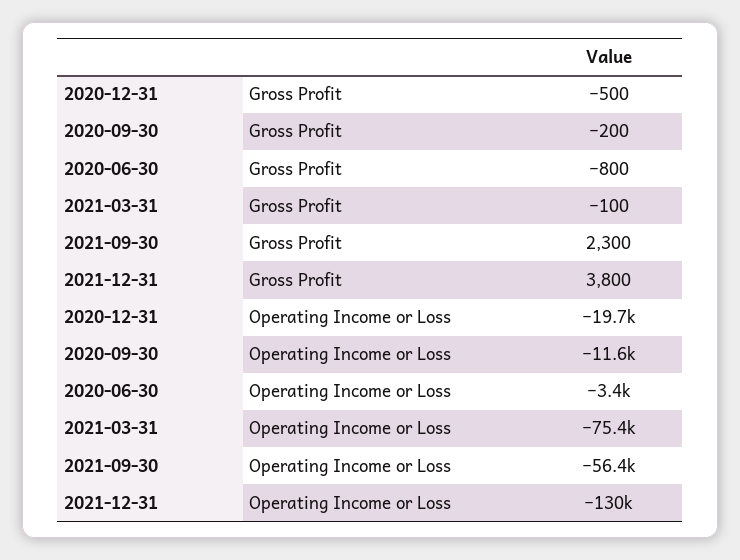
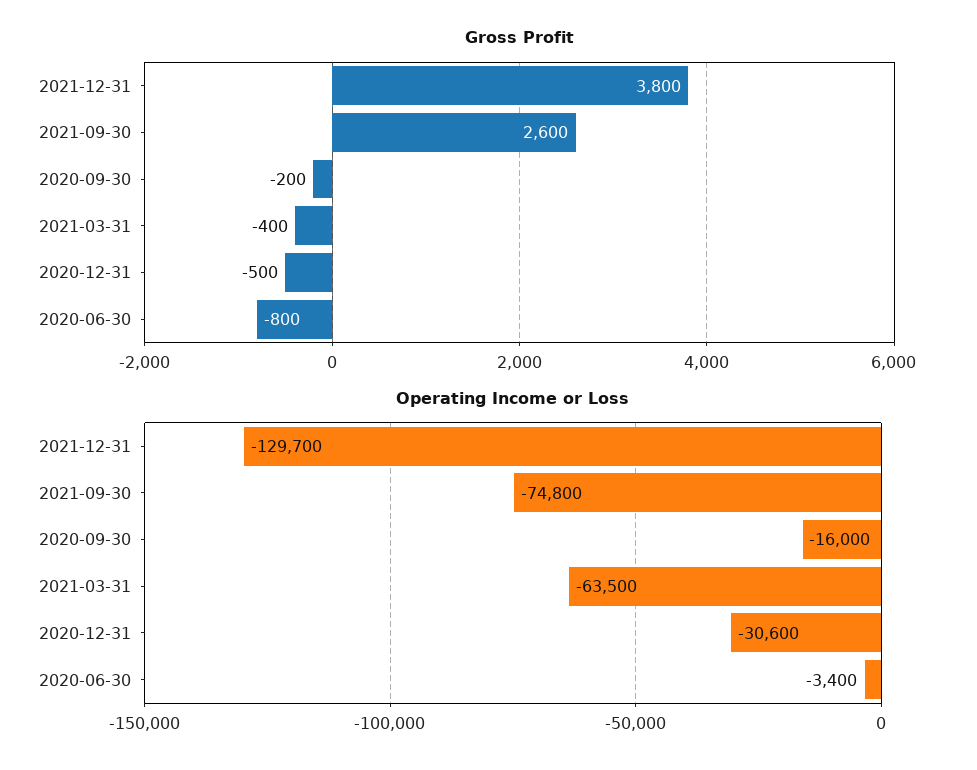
  {
    "Gross Profit": {
      "2020-12-31": -500,
      "2020-09-30": -200,
      "2020-06-30": -800,
-     "2021-03-31": -100,
+     "2021-03-31": -400,
-     "2021-09-30": 2300,
+     "2021-09-30": 2600,
      "2021-12-31": 3800
    },
    "Operating Income or Loss": {
-     "2020-12-31": -19700,
+     "2020-12-31": -30600,
-     "2020-09-30": -11600,
+     "2020-09-30": -16000,
      "2020-06-30": -3400,
-     "2021-03-31": -75400,
+     "2021-03-31": -63500,
-     "2021-09-30": -56400,
+     "2021-09-30": -74800,
      "2021-12-31": -129700
    }
  }

